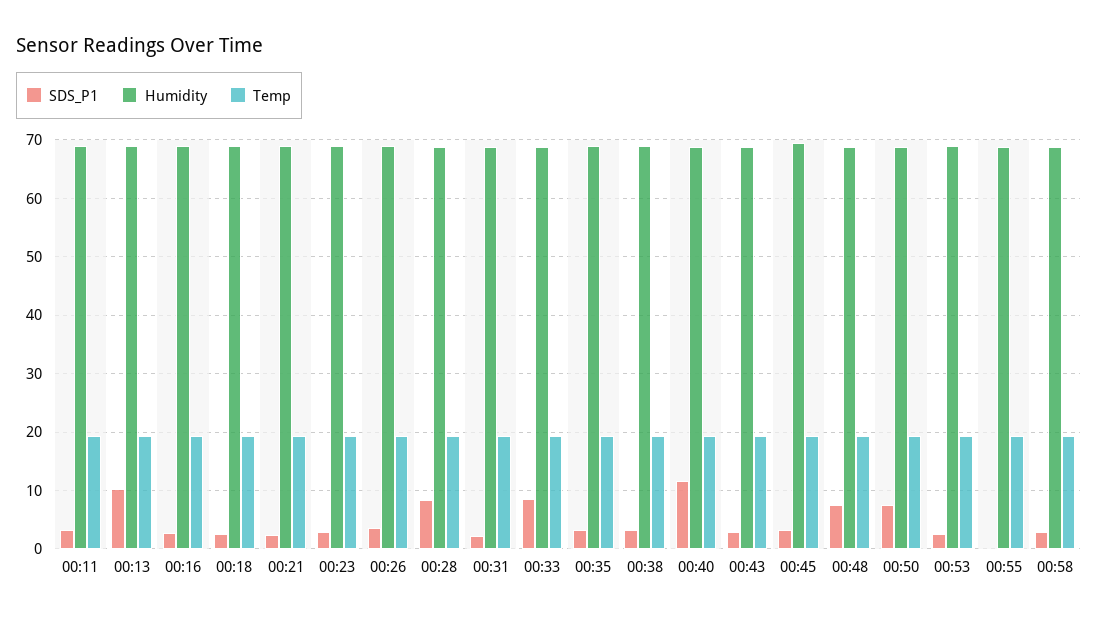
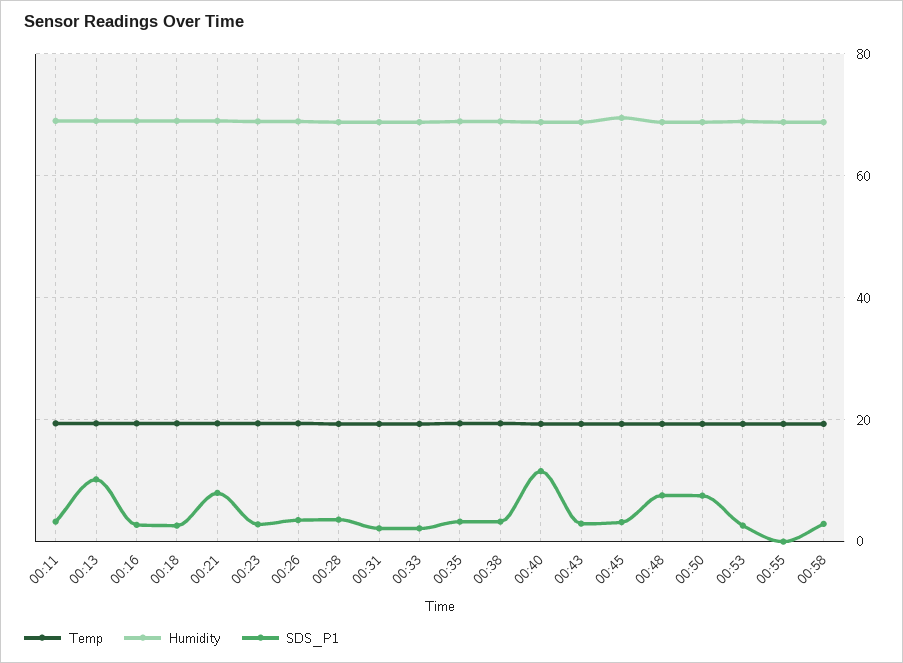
  {
    "SDS_P1": {
      "00:11": 4,
      "00:13": 10,
      "00:16": 2,
      "00:18": 2,
-     "00:21": 2,
+     "00:21": 8,
      "00:23": 2,
      "00:26": 4,
-     "00:28": 8,
+     "00:28": 4,
      "00:31": 2,
-     "00:33": 8,
+     "00:33": 2,
      "00:35": 4,
      "00:38": 4,
      "00:40": 12,
      "00:43": 2,
      "00:45": 4,
      "00:48": 8,
      "00:50": 8,
      "00:53": 2,
      "00:55": 0,
      "00:58": 2
    },
    "Humidity": {
      "00:11": 70,
      "00:13": 70,
      "00:16": 70,
      "00:18": 70,
      "00:21": 70,
      "00:23": 68,
      "00:26": 68,
      "00:28": 68,
      "00:31": 68,
      "00:33": 68,
      "00:35": 68,
      "00:38": 68,
      "00:40": 68,
      "00:43": 68,
      "00:45": 70,
      "00:48": 68,
      "00:50": 68,
      "00:53": 68,
      "00:55": 68,
      "00:58": 68
    },
    "Temp": {
      "00:11": 20,
      "00:13": 20,
      "00:16": 20,
      "00:18": 20,
      "00:21": 20,
      "00:23": 20,
      "00:26": 20,
      "00:28": 20,
      "00:31": 20,
      "00:33": 20,
      "00:35": 20,
      "00:38": 20,
      "00:40": 20,
      "00:43": 20,
      "00:45": 20,
      "00:48": 20,
      "00:50": 20,
      "00:53": 20,
      "00:55": 20,
      "00:58": 20
    }
  }

